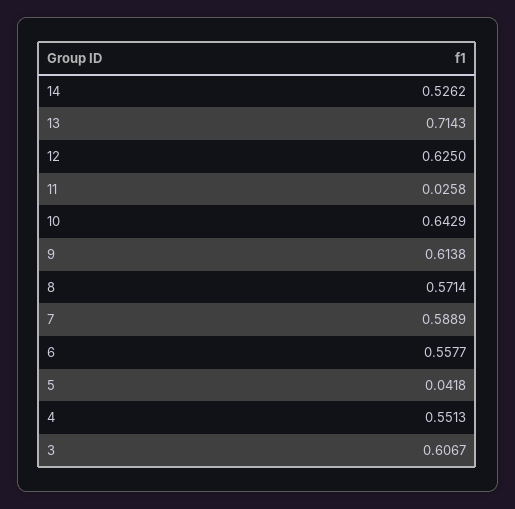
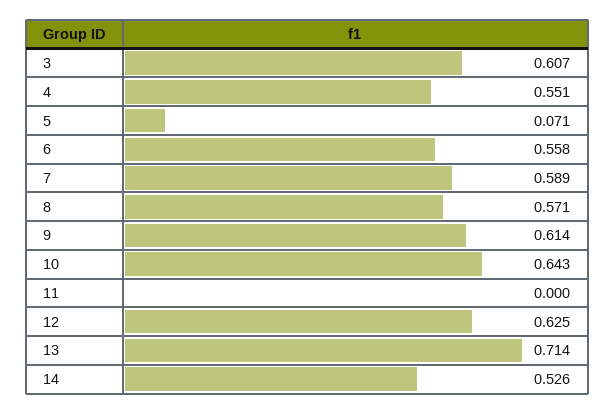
  {
    "14": 0.5262,
    "13": 0.7143,
    "12": 0.625,
-   "11": 0.0258,
+   "11": 0,
    "10": 0.6429,
    "9": 0.6138,
    "8": 0.5714,
    "7": 0.5889,
    "6": 0.5577,
-   "5": 0.0418,
+   "5": 0.071,
    "4": 0.5513,
    "3": 0.6067
  }

